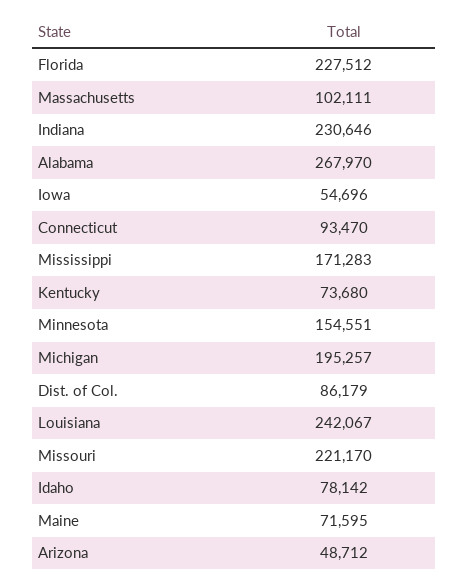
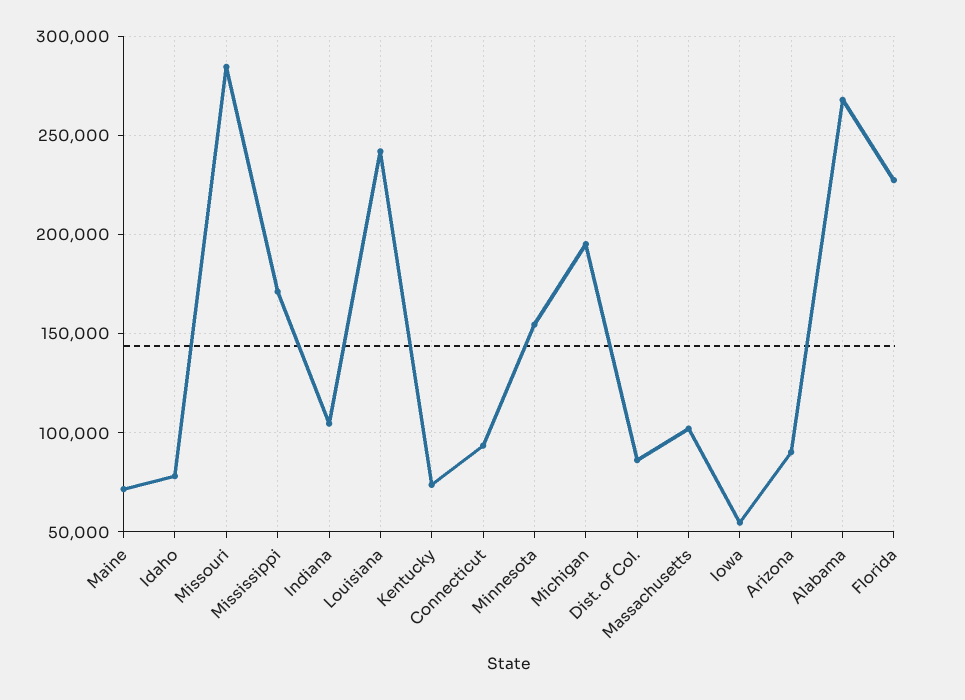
  {
    "Florida": 227512,
    "Massachusetts": 102111,
-   "Indiana": 230646,
+   "Indiana": 105000,
    "Alabama": 267970,
    "Iowa": 54696,
    "Connecticut": 93470,
    "Mississippi": 171283,
    "Kentucky": 73680,
    "Minnesota": 154551,
    "Michigan": 195257,
    "Dist. of Col.": 86179,
    "Louisiana": 242067,
-   "Missouri": 221170,
+   "Missouri": 285000,
    "Idaho": 78142,
    "Maine": 71595,
-   "Arizona": 48712
+   "Arizona": 90000
  }

